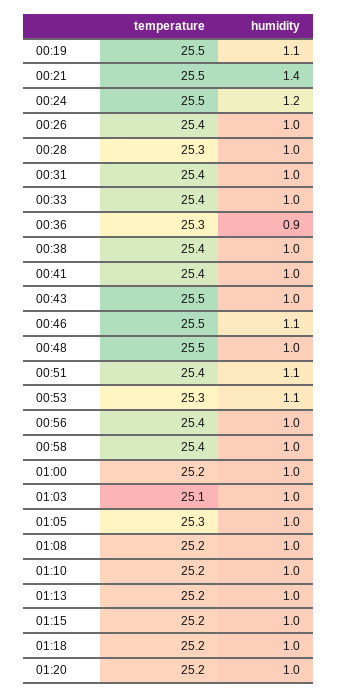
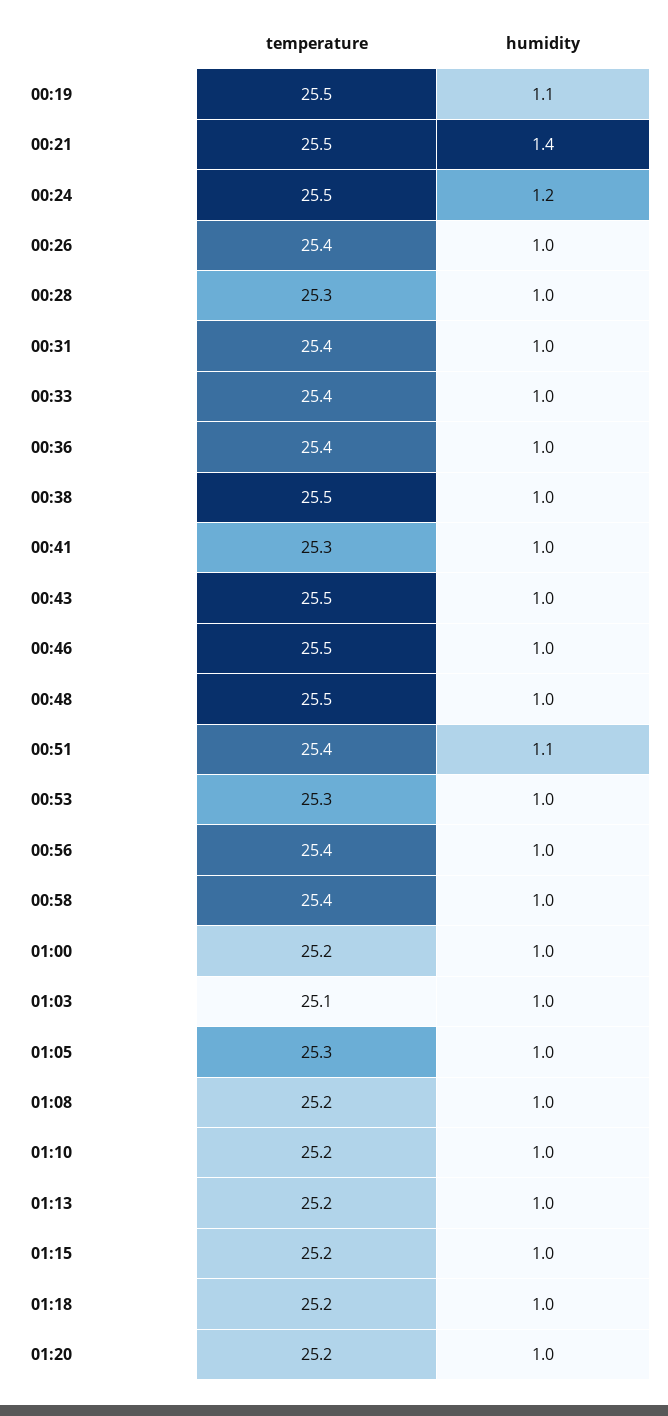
  {
    "temperature": {
      "00:19": 25.5,
      "00:21": 25.5,
      "00:24": 25.5,
      "00:26": 25.4,
      "00:28": 25.3,
      "00:31": 25.4,
      "00:33": 25.4,
-     "00:36": 25.3,
+     "00:36": 25.4,
-     "00:38": 25.4,
+     "00:38": 25.5,
-     "00:41": 25.4,
+     "00:41": 25.3,
      "00:43": 25.5,
      "00:46": 25.5,
      "00:48": 25.5,
      "00:51": 25.4,
      "00:53": 25.3,
      "00:56": 25.4,
      "00:58": 25.4,
      "01:00": 25.2,
      "01:03": 25.1,
      "01:05": 25.3,
      "01:08": 25.2,
      "01:10": 25.2,
      "01:13": 25.2,
      "01:15": 25.2,
      "01:18": 25.2,
      "01:20": 25.2
    },
    "humidity": {
      "00:19": 1.1,
      "00:21": 1.4,
      "00:24": 1.2,
      "00:26": 1,
      "00:28": 1,
      "00:31": 1,
      "00:33": 1,
-     "00:36": 0.9,
+     "00:36": 1,
      "00:38": 1,
      "00:41": 1,
      "00:43": 1,
-     "00:46": 1.1,
+     "00:46": 1,
      "00:48": 1,
      "00:51": 1.1,
-     "00:53": 1.1,
+     "00:53": 1,
      "00:56": 1,
      "00:58": 1,
      "01:00": 1,
      "01:03": 1,
      "01:05": 1,
      "01:08": 1,
      "01:10": 1,
      "01:13": 1,
      "01:15": 1,
      "01:18": 1,
      "01:20": 1
    }
  }

